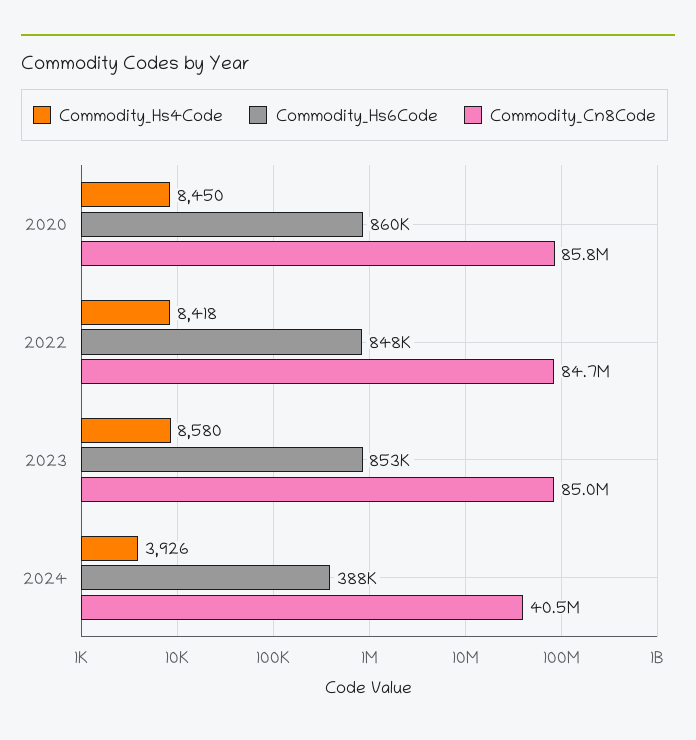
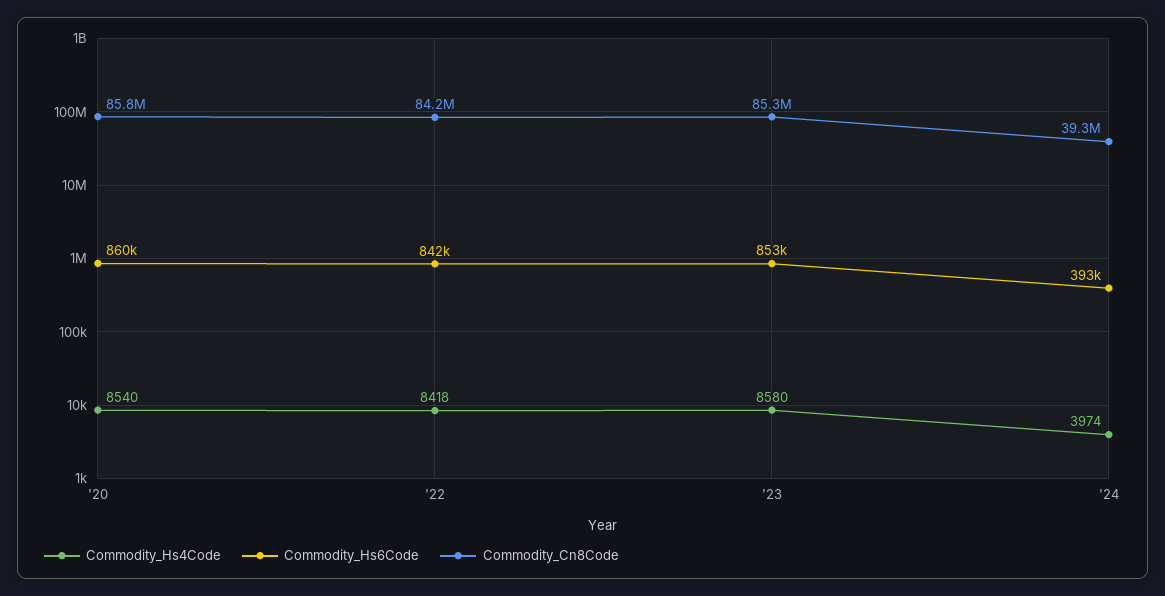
  {
    "Commodity_Hs4Code": {
-     "2020": 8450,
+     "2020": 8540,
      "2022": 8418,
      "2023": 8580,
-     "2024": 3926
+     "2024": 3974
    },
    "Commodity_Hs6Code": {
      "2020": 860000,
-     "2022": 848000,
+     "2022": 842000,
      "2023": 853000,
-     "2024": 388000
+     "2024": 393000
    },
    "Commodity_Cn8Code": {
      "2020": 85800000,
-     "2022": 84700000,
+     "2022": 84200000,
-     "2023": 85000000,
+     "2023": 85300000,
-     "2024": 40500000
+     "2024": 39300000
    }
  }

